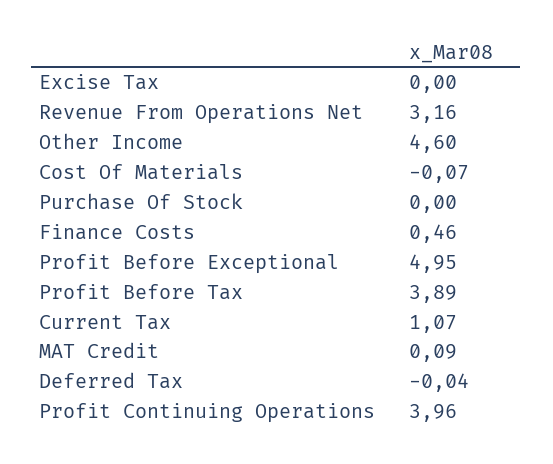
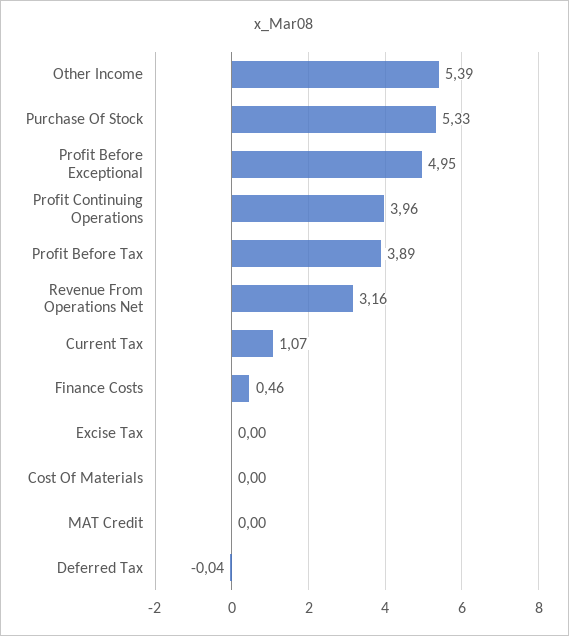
  {
    "Excise Tax": 0,
    "Revenue From Operations Net": 3.16,
-   "Other Income": 4.6,
+   "Other Income": 5.39,
-   "Cost Of Materials": -0.07,
+   "Cost Of Materials": 0,
-   "Purchase Of Stock": 0,
+   "Purchase Of Stock": 5.33,
    "Finance Costs": 0.46,
    "Profit Before Exceptional": 4.95,
    "Profit Before Tax": 3.89,
    "Current Tax": 1.07,
-   "MAT Credit": 0.09,
+   "MAT Credit": 0,
    "Deferred Tax": -0.04,
    "Profit Continuing Operations": 3.96
  }

